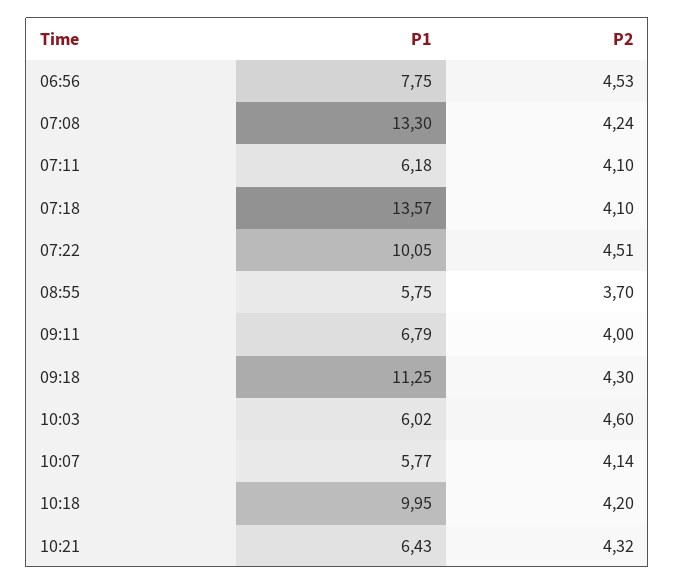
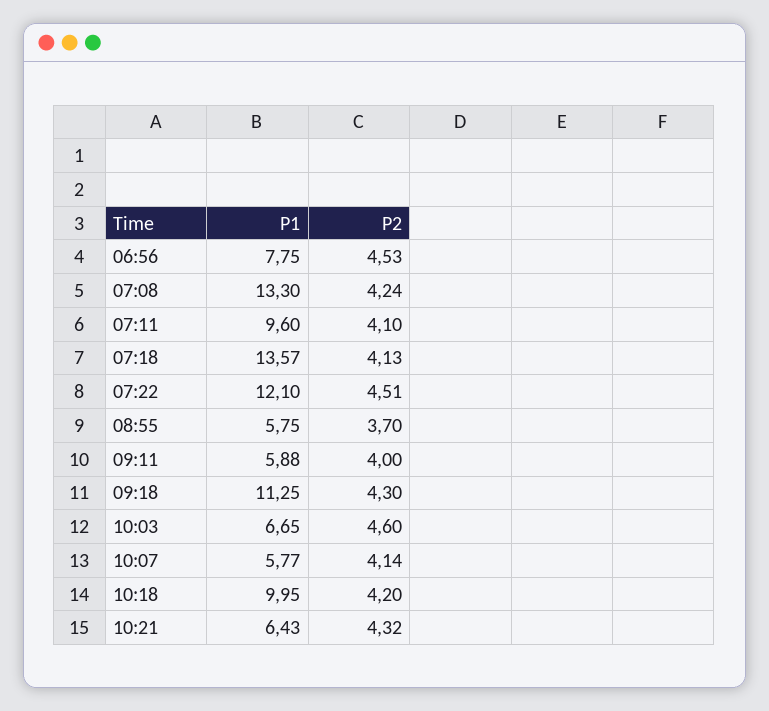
  {
    "P1": {
      "06:56": 7.75,
      "07:08": 13.3,
-     "07:11": 6.18,
+     "07:11": 9.6,
      "07:18": 13.57,
-     "07:22": 10.05,
+     "07:22": 12.1,
      "08:55": 5.75,
-     "09:11": 6.79,
+     "09:11": 5.88,
      "09:18": 11.25,
-     "10:03": 6.02,
+     "10:03": 6.65,
      "10:07": 5.77,
      "10:18": 9.95,
      "10:21": 6.43
    },
    "P2": {
      "06:56": 4.53,
      "07:08": 4.24,
      "07:11": 4.1,
-     "07:18": 4.1,
+     "07:18": 4.13,
      "07:22": 4.51,
      "08:55": 3.7,
      "09:11": 4,
      "09:18": 4.3,
      "10:03": 4.6,
      "10:07": 4.14,
      "10:18": 4.2,
      "10:21": 4.32
    }
  }

